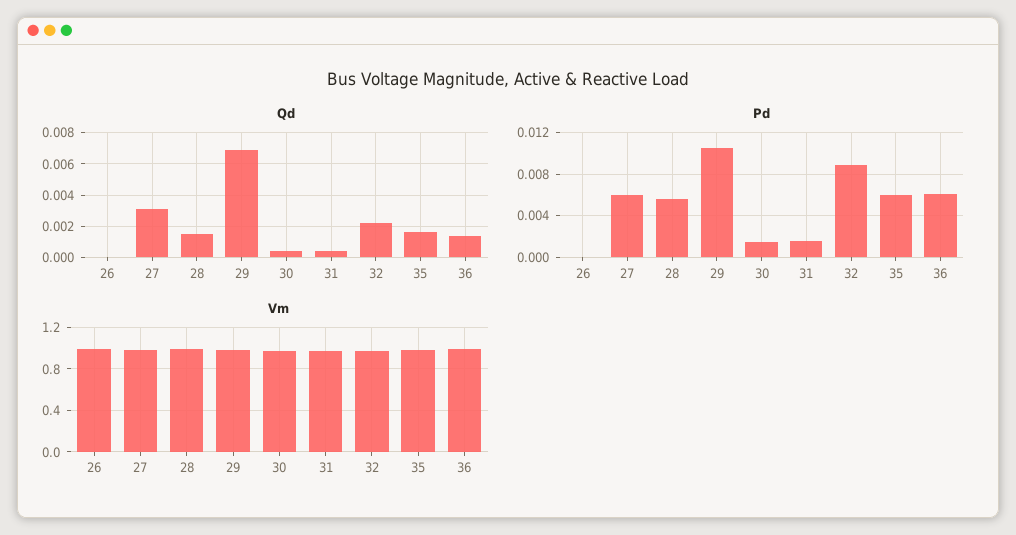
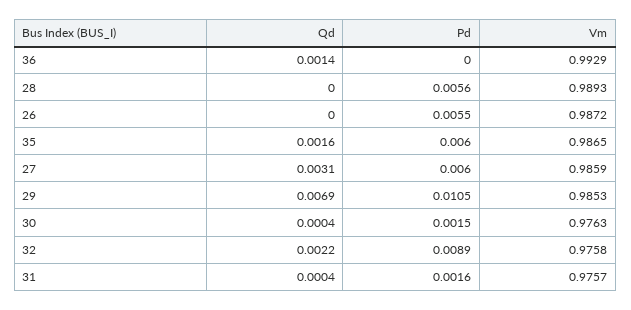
  {
    "Qd": {
      "26": 0,
      "27": 0.0031,
-     "28": 0.0015,
+     "28": 0,
      "29": 0.0069,
      "30": 0.0004,
      "31": 0.0004,
      "32": 0.0022,
      "35": 0.0016,
      "36": 0.0014
    },
    "Pd": {
-     "26": 0,
+     "26": 0.0055,
      "27": 0.006,
      "28": 0.0056,
      "29": 0.0105,
      "30": 0.0015,
      "31": 0.0016,
      "32": 0.0089,
      "35": 0.006,
-     "36": 0.006
+     "36": 0
    },
    "Vm": {
      "26": 0.9872,
      "27": 0.9859,
      "28": 0.9893,
      "29": 0.9853,
      "30": 0.9763,
      "31": 0.9757,
      "32": 0.9758,
      "35": 0.9865,
      "36": 0.9929
    }
  }

